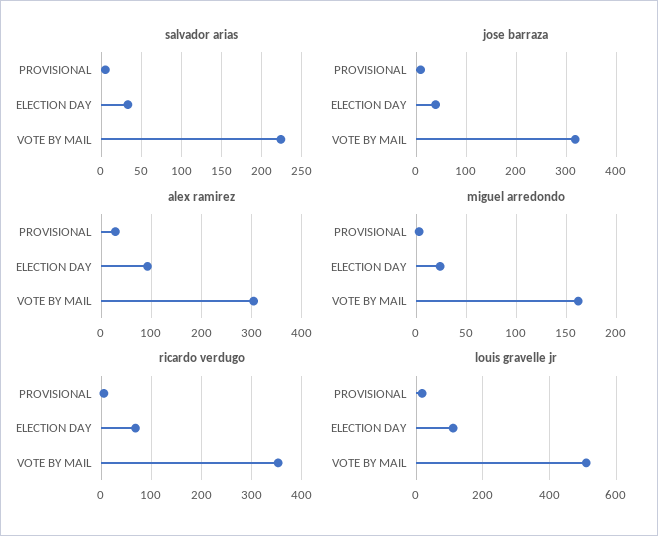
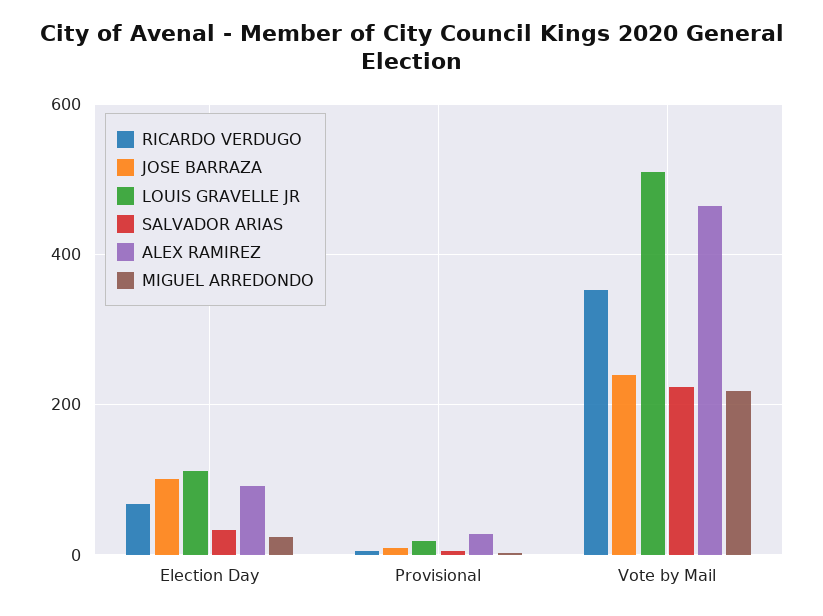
  {
    "salvador arias": {
      "PROVISIONAL": 10,
      "ELECTION DAY": 30,
      "VOTE BY MAIL": 220
    },
    "jose barraza": {
      "PROVISIONAL": 0,
-     "ELECTION DAY": 40,
+     "ELECTION DAY": 100,
-     "VOTE BY MAIL": 320
+     "VOTE BY MAIL": 240
    },
    "alex ramirez": {
      "PROVISIONAL": 20,
      "ELECTION DAY": 100,
-     "VOTE BY MAIL": 300
+     "VOTE BY MAIL": 460
    },
    "miguel arredondo": {
      "PROVISIONAL": 0,
      "ELECTION DAY": 20,
-     "VOTE BY MAIL": 160
+     "VOTE BY MAIL": 220
    },
    "ricardo verdugo": {
      "PROVISIONAL": 0,
      "ELECTION DAY": 60,
      "VOTE BY MAIL": 360
    },
    "louis gravelle jr": {
      "PROVISIONAL": 20,
      "ELECTION DAY": 120,
      "VOTE BY MAIL": 520
    }
  }

